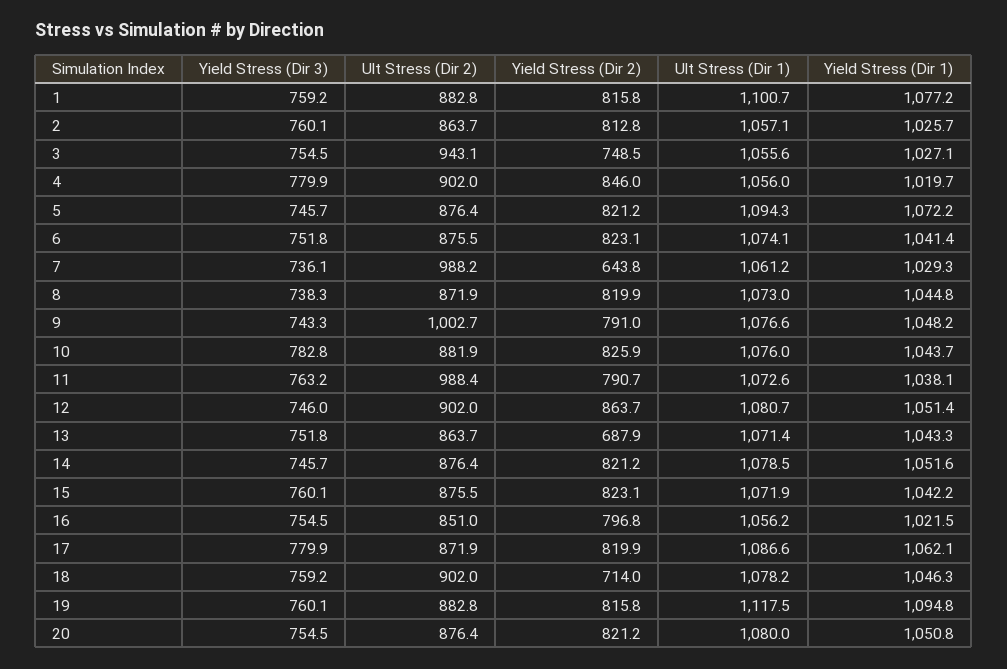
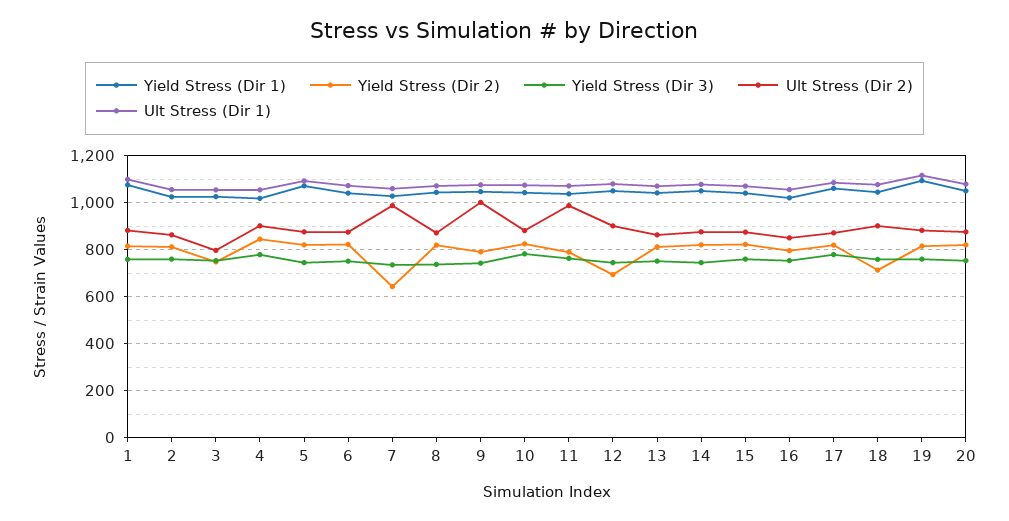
  {
    "Yield Stress (Dir 3)": {
      "1": 759.2,
      "2": 760.1,
      "3": 754.5,
      "4": 779.9,
      "5": 745.7,
      "6": 751.8,
      "7": 736.1,
      "8": 738.3,
      "9": 743.3,
      "10": 782.8,
      "11": 763.2,
      "12": 746,
      "13": 751.8,
      "14": 745.7,
      "15": 760.1,
      "16": 754.5,
      "17": 779.9,
      "18": 759.2,
      "19": 760.1,
      "20": 754.5
    },
    "Ult Stress (Dir 2)": {
      "1": 882.8,
      "2": 863.7,
-     "3": 943.1,
+     "3": 800,
      "4": 902,
      "5": 876.4,
      "6": 875.5,
      "7": 988.2,
      "8": 871.9,
      "9": 1002.7,
      "10": 881.9,
      "11": 988.4,
      "12": 902,
      "13": 863.7,
      "14": 876.4,
      "15": 875.5,
      "16": 851,
      "17": 871.9,
      "18": 902,
      "19": 882.8,
      "20": 876.4
    },
    "Yield Stress (Dir 2)": {
      "1": 815.8,
      "2": 812.8,
      "3": 748.5,
      "4": 846,
      "5": 821.2,
      "6": 823.1,
      "7": 643.8,
      "8": 819.9,
      "9": 791,
      "10": 825.9,
      "11": 790.7,
-     "12": 863.7,
+     "12": 700,
-     "13": 687.9,
+     "13": 800,
      "14": 821.2,
      "15": 823.1,
      "16": 796.8,
      "17": 819.9,
      "18": 714,
      "19": 815.8,
      "20": 821.2
    },
    "Ult Stress (Dir 1)": {
      "1": 1100.7,
      "2": 1057.1,
      "3": 1055.6,
      "4": 1056,
      "5": 1094.3,
      "6": 1074.1,
      "7": 1061.2,
      "8": 1073,
      "9": 1076.6,
      "10": 1076,
      "11": 1072.6,
      "12": 1080.7,
      "13": 1071.4,
      "14": 1078.5,
      "15": 1071.9,
      "16": 1056.2,
      "17": 1086.6,
      "18": 1078.2,
      "19": 1117.5,
      "20": 1080
    },
    "Yield Stress (Dir 1)": {
      "1": 1077.2,
      "2": 1025.7,
      "3": 1027.1,
      "4": 1019.7,
      "5": 1072.2,
      "6": 1041.4,
      "7": 1029.3,
      "8": 1044.8,
      "9": 1048.2,
      "10": 1043.7,
      "11": 1038.1,
      "12": 1051.4,
      "13": 1043.3,
      "14": 1051.6,
      "15": 1042.2,
      "16": 1021.5,
      "17": 1062.1,
      "18": 1046.3,
      "19": 1094.8,
      "20": 1050.8
    }
  }

